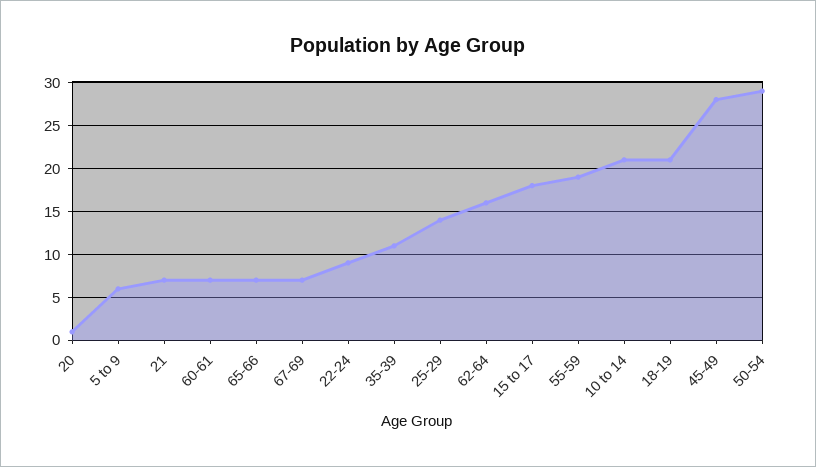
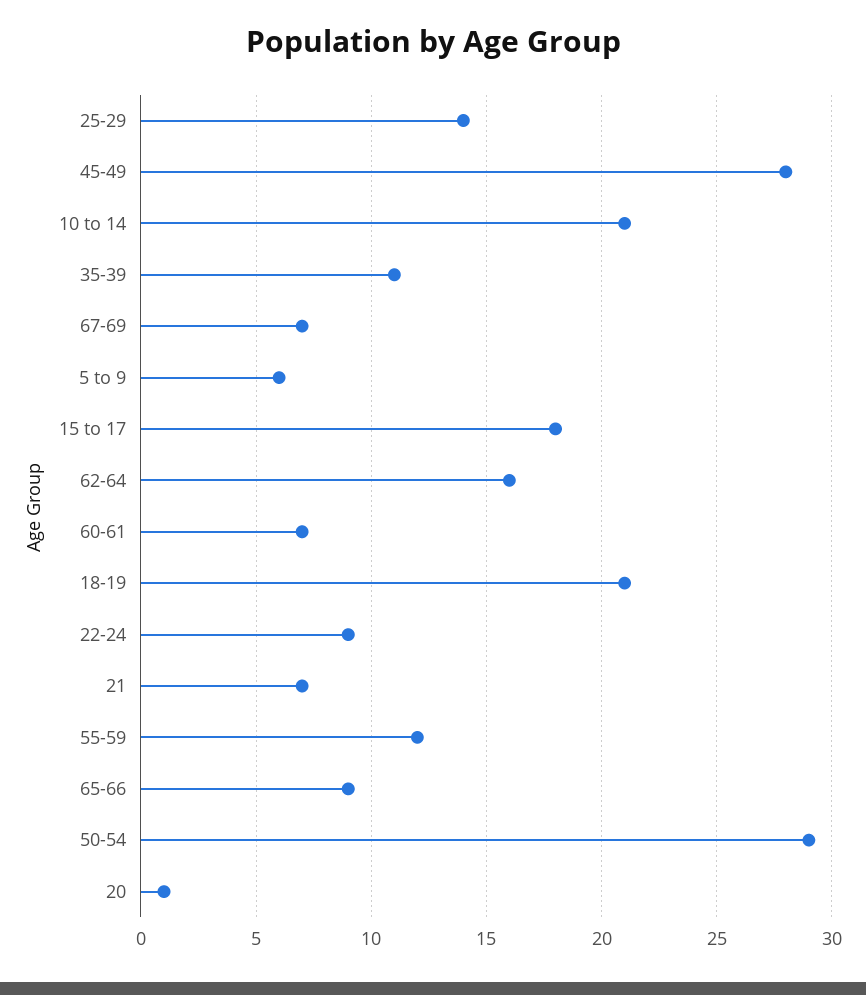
  {
    "20": 1,
    "5 to 9": 6,
    "21": 7,
    "60-61": 7,
-   "65-66": 7,
+   "65-66": 9,
    "67-69": 7,
    "22-24": 9,
    "35-39": 11,
    "25-29": 14,
    "62-64": 16,
    "15 to 17": 18,
-   "55-59": 19,
+   "55-59": 12,
    "10 to 14": 21,
    "18-19": 21,
    "45-49": 28,
    "50-54": 29
  }

